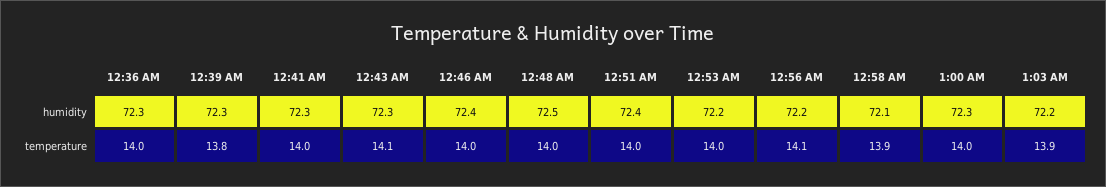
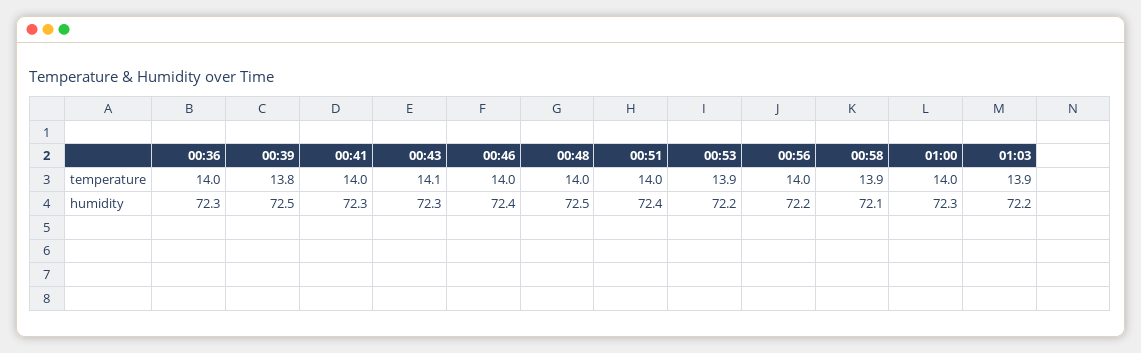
  {
    "12:36 AM": {
      "humidity": 72.3,
      "temperature": 14
    },
    "12:39 AM": {
-     "humidity": 72.3,
+     "humidity": 72.5,
      "temperature": 13.8
    },
    "12:41 AM": {
      "humidity": 72.3,
      "temperature": 14
    },
    "12:43 AM": {
      "humidity": 72.3,
      "temperature": 14.1
    },
    "12:46 AM": {
      "humidity": 72.4,
      "temperature": 14
    },
    "12:48 AM": {
      "humidity": 72.5,
      "temperature": 14
    },
    "12:51 AM": {
      "humidity": 72.4,
      "temperature": 14
    },
    "12:53 AM": {
      "humidity": 72.2,
-     "temperature": 14
+     "temperature": 13.9
    },
    "12:56 AM": {
      "humidity": 72.2,
-     "temperature": 14.1
+     "temperature": 14
    },
    "12:58 AM": {
      "humidity": 72.1,
      "temperature": 13.9
    },
    "1:00 AM": {
      "humidity": 72.3,
      "temperature": 14
    },
    "1:03 AM": {
      "humidity": 72.2,
      "temperature": 13.9
    }
  }

